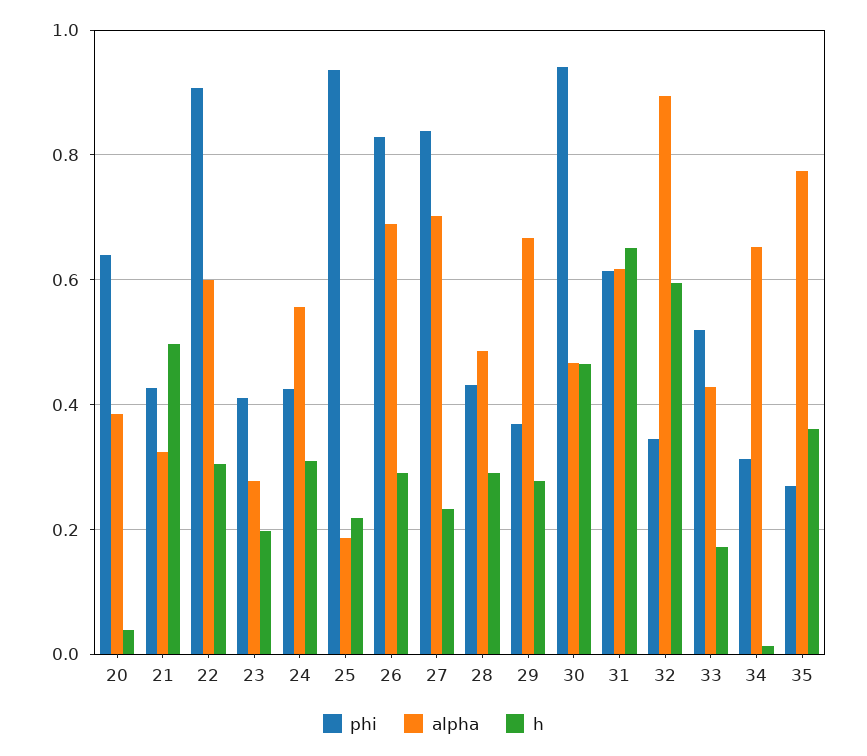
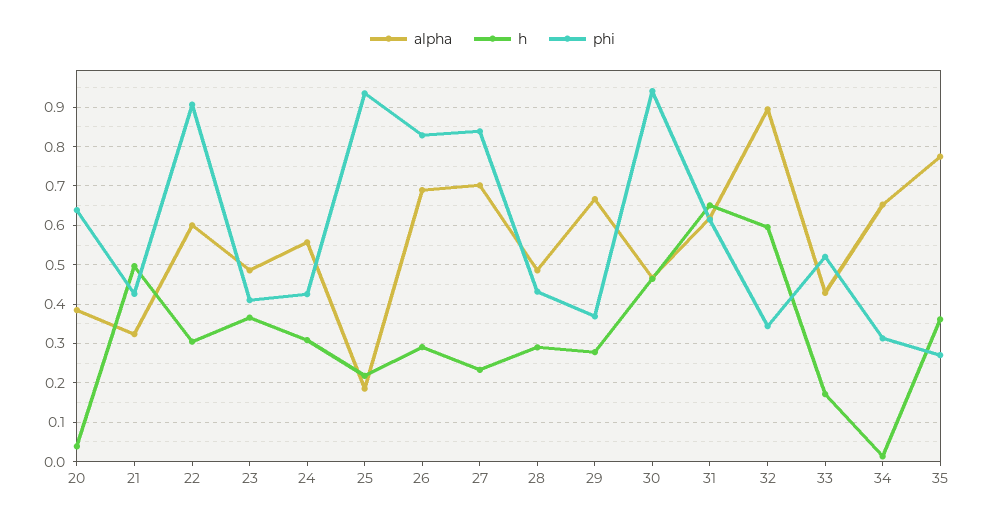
  {
    "phi": {
      "20": 0.64,
      "21": 0.42,
      "22": 0.9,
      "23": 0.42,
      "24": 0.42,
      "25": 0.94,
      "26": 0.82,
      "27": 0.84,
      "28": 0.44,
      "29": 0.36,
      "30": 0.94,
      "31": 0.62,
      "32": 0.34,
      "33": 0.52,
      "34": 0.32,
      "35": 0.28
    },
    "alpha": {
      "20": 0.38,
      "21": 0.32,
      "22": 0.6,
-     "23": 0.28,
+     "23": 0.48,
      "24": 0.56,
      "25": 0.18,
      "26": 0.68,
      "27": 0.7,
      "28": 0.48,
      "29": 0.66,
      "30": 0.46,
      "31": 0.62,
      "32": 0.9,
      "33": 0.42,
      "34": 0.66,
      "35": 0.78
    },
    "h": {
      "20": 0.04,
      "21": 0.5,
      "22": 0.3,
-     "23": 0.2,
+     "23": 0.36,
      "24": 0.3,
      "25": 0.22,
      "26": 0.3,
      "27": 0.24,
      "28": 0.28,
      "29": 0.28,
      "30": 0.46,
      "31": 0.66,
      "32": 0.6,
      "33": 0.18,
      "34": 0.02,
      "35": 0.36
    }
  }

